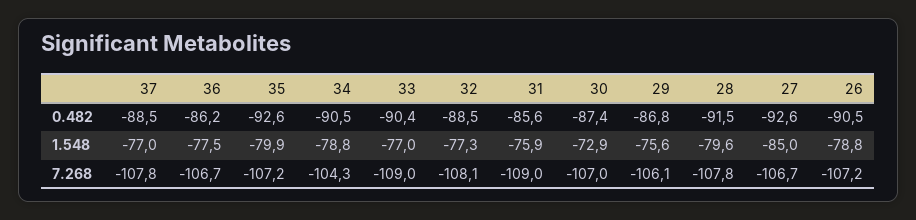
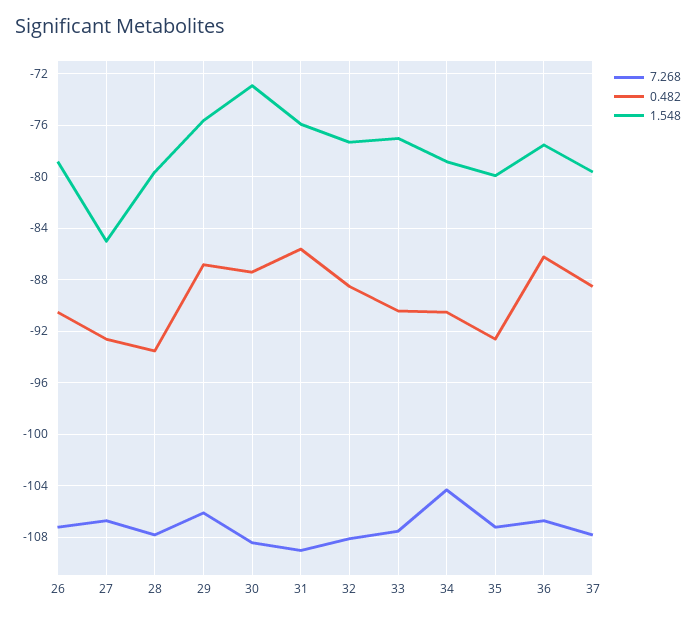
  {
    "0.482": {
      "37": -88.5,
      "36": -86.2,
      "35": -92.6,
      "34": -90.5,
      "33": -90.4,
      "32": -88.5,
      "31": -85.6,
      "30": -87.4,
      "29": -86.8,
-     "28": -91.5,
+     "28": -93.5,
      "27": -92.6,
      "26": -90.5
    },
    "1.548": {
-     "37": -77,
+     "37": -79.5,
      "36": -77.5,
      "35": -79.9,
      "34": -78.8,
      "33": -77,
      "32": -77.3,
      "31": -75.9,
      "30": -72.9,
      "29": -75.6,
      "28": -79.6,
      "27": -85,
      "26": -78.8
    },
    "7.268": {
      "37": -107.8,
      "36": -106.7,
      "35": -107.2,
      "34": -104.3,
-     "33": -109,
+     "33": -107.5,
      "32": -108.1,
      "31": -109,
-     "30": -107,
+     "30": -108.5,
      "29": -106.1,
      "28": -107.8,
      "27": -106.7,
      "26": -107.2
    }
  }

